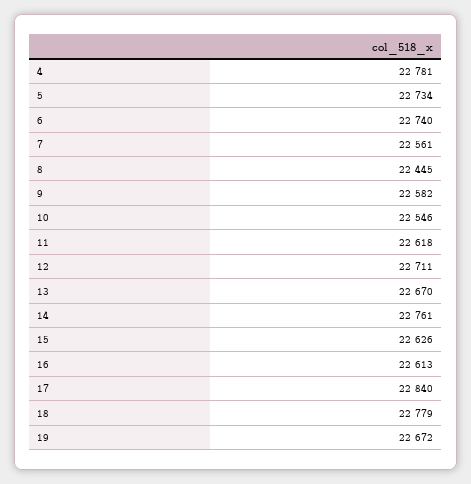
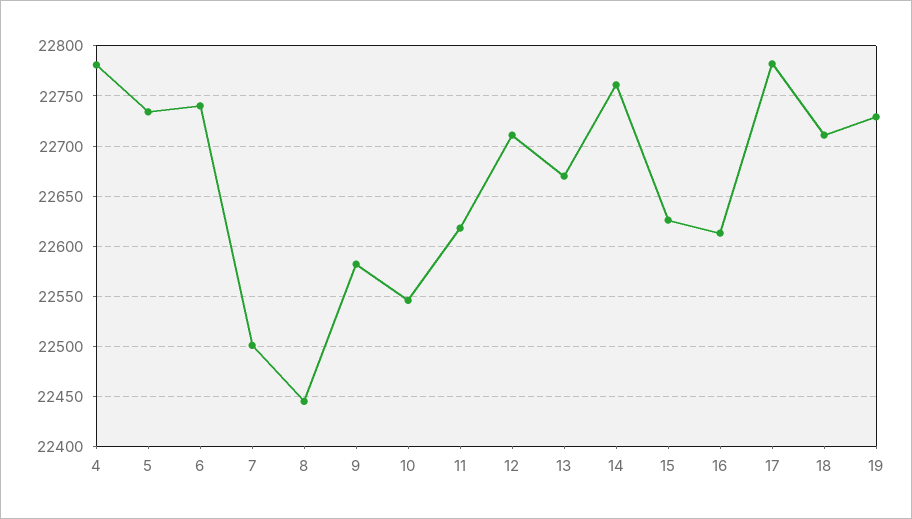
  {
    "4": 22781,
    "5": 22734,
    "6": 22740,
-   "7": 22561,
+   "7": 22500,
    "8": 22445,
    "9": 22582,
    "10": 22546,
    "11": 22618,
    "12": 22711,
    "13": 22670,
    "14": 22761,
    "15": 22626,
    "16": 22613,
-   "17": 22840,
+   "17": 22780,
-   "18": 22779,
+   "18": 22710,
-   "19": 22672
+   "19": 22730
  }

